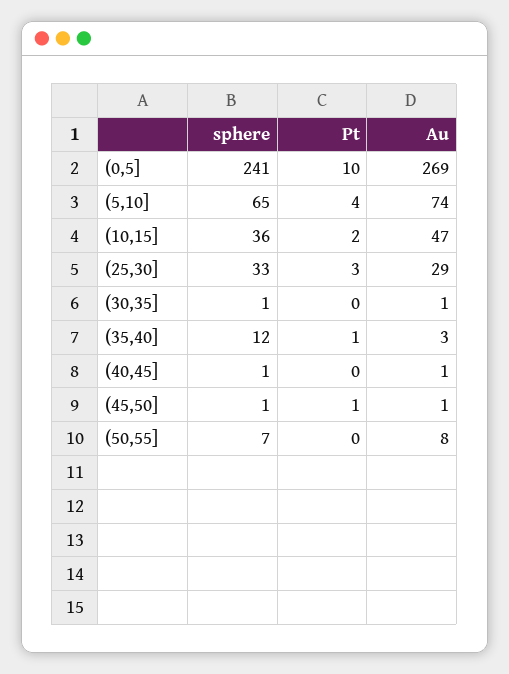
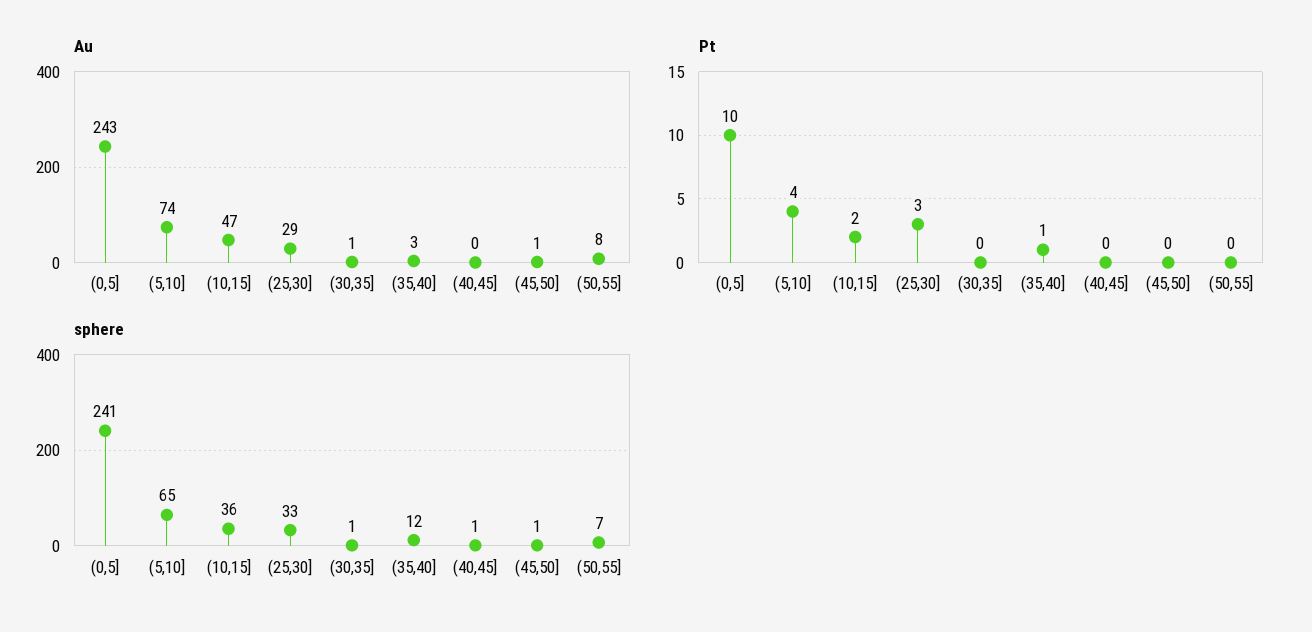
  {
    "sphere": {
      "(0,5]": 241,
      "(5,10]": 65,
      "(10,15]": 36,
      "(25,30]": 33,
      "(30,35]": 1,
      "(35,40]": 12,
      "(40,45]": 1,
      "(45,50]": 1,
      "(50,55]": 7
    },
    "Pt": {
      "(0,5]": 10,
      "(5,10]": 4,
      "(10,15]": 2,
      "(25,30]": 3,
      "(30,35]": 0,
      "(35,40]": 1,
      "(40,45]": 0,
-     "(45,50]": 1,
+     "(45,50]": 0,
      "(50,55]": 0
    },
    "Au": {
-     "(0,5]": 269,
+     "(0,5]": 243,
      "(5,10]": 74,
      "(10,15]": 47,
      "(25,30]": 29,
      "(30,35]": 1,
      "(35,40]": 3,
-     "(40,45]": 1,
+     "(40,45]": 0,
      "(45,50]": 1,
      "(50,55]": 8
    }
  }

